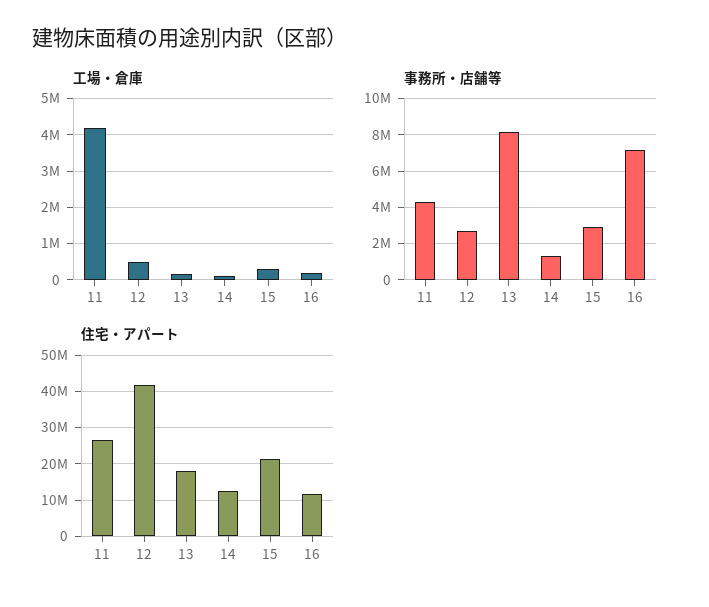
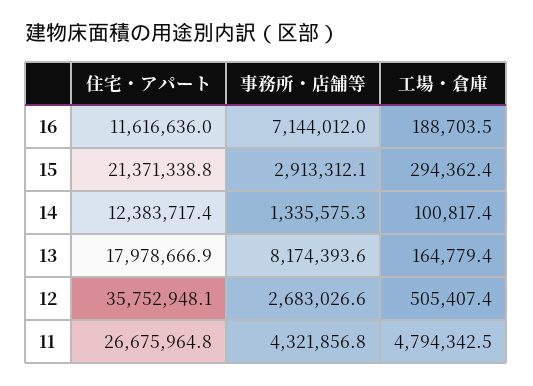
  {
    "工場・倉庫": {
-     "11": 4200000,
+     "11": 4794342.5,
      "12": 505407.4,
      "13": 164779.4,
      "14": 100817.4,
      "15": 294362.4,
      "16": 188703.5
    },
    "事務所・店舗等": {
      "11": 4321856.8,
      "12": 2683026.6,
      "13": 8174393.6,
      "14": 1335575.3,
      "15": 2913312.1,
      "16": 7144012
    },
    "住宅・アパート": {
      "11": 26675964.8,
-     "12": 42000000,
+     "12": 35752948.1,
      "13": 17978666.9,
      "14": 12383717.4,
      "15": 21371338.8,
      "16": 11616636
    }
  }

